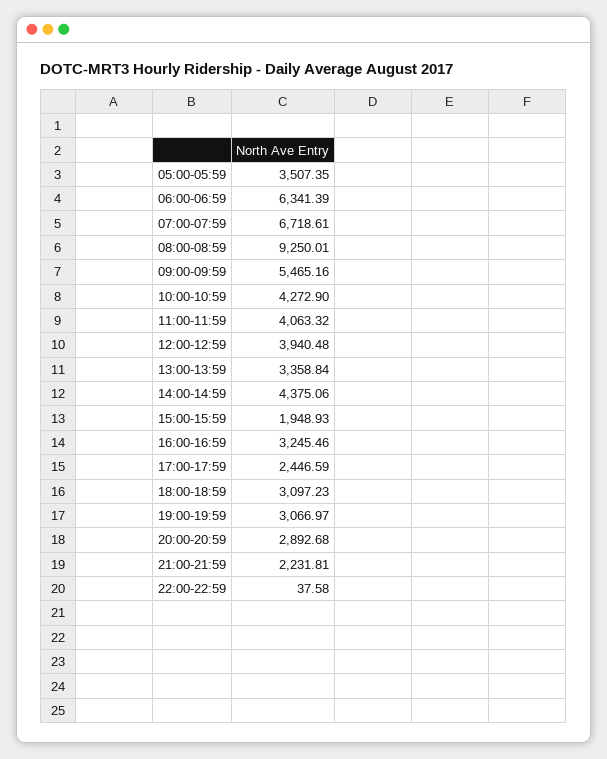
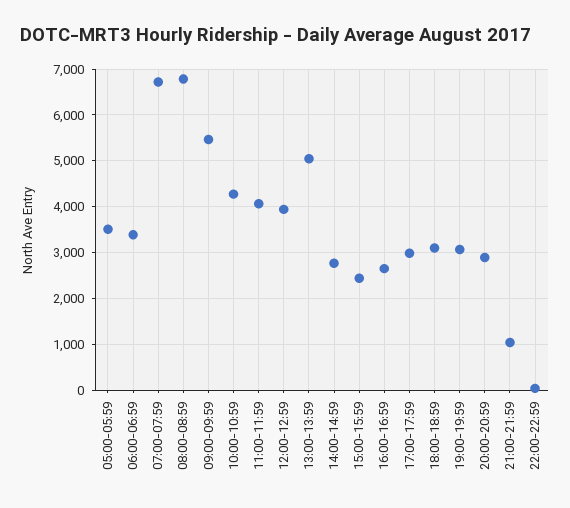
  {
    "05:00-05:59": 3507.35,
-   "06:00-06:59": 6341.39,
+   "06:00-06:59": 3400,
    "07:00-07:59": 6718.61,
-   "08:00-08:59": 9250.01,
+   "08:00-08:59": 6800,
    "09:00-09:59": 5465.16,
    "10:00-10:59": 4272.9,
    "11:00-11:59": 4063.32,
    "12:00-12:59": 3940.48,
-   "13:00-13:59": 3358.84,
+   "13:00-13:59": 5000,
-   "14:00-14:59": 4375.06,
+   "14:00-14:59": 2800,
-   "15:00-15:59": 1948.93,
+   "15:00-15:59": 2400,
-   "16:00-16:59": 3245.46,
+   "16:00-16:59": 2600,
-   "17:00-17:59": 2446.59,
+   "17:00-17:59": 3000,
    "18:00-18:59": 3097.23,
    "19:00-19:59": 3066.97,
    "20:00-20:59": 2892.68,
-   "21:00-21:59": 2231.81,
+   "21:00-21:59": 1000,
    "22:00-22:59": 37.58
  }

